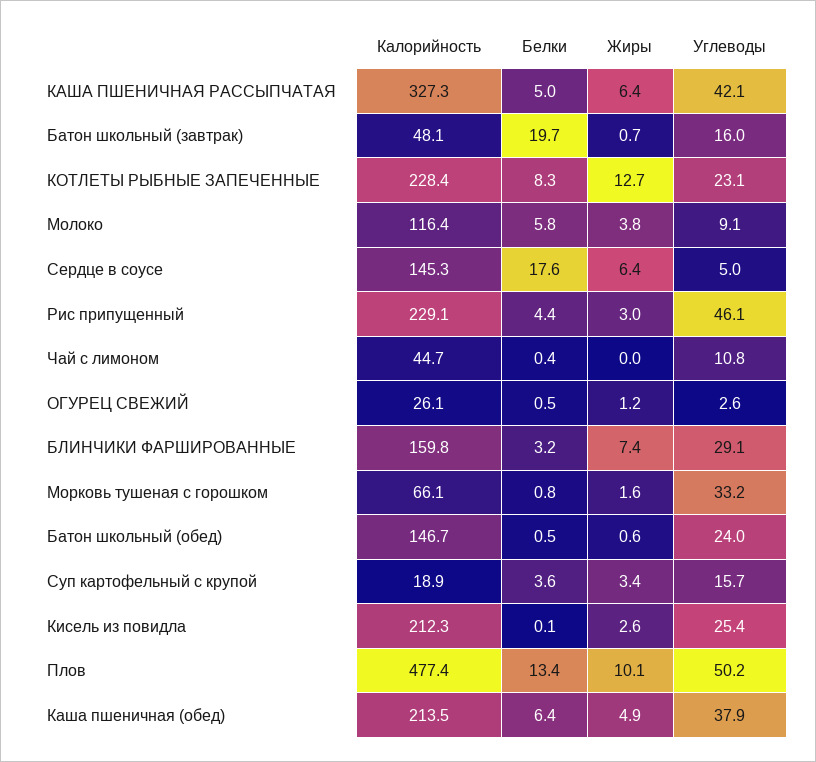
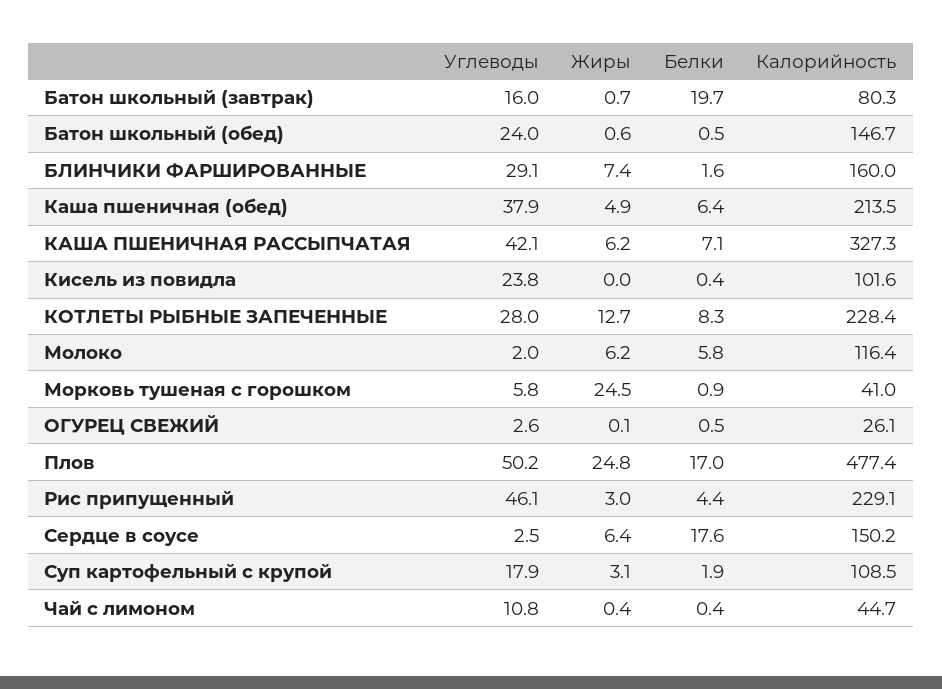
  {
    "Калорийность": {
      "КАША ПШЕНИЧНАЯ РАССЫПЧАТАЯ": 327.3,
-     "Батон школьный (завтрак)": 48.1,
+     "Батон школьный (завтрак)": 80.3,
      "КОТЛЕТЫ РЫБНЫЕ ЗАПЕЧЕННЫЕ": 228.4,
      "Молоко": 116.4,
-     "Сердце в соусе": 145.3,
+     "Сердце в соусе": 150.2,
      "Рис припущенный": 229.1,
      "Чай с лимоном": 44.7,
      "ОГУРЕЦ СВЕЖИЙ": 26.1,
-     "БЛИНЧИКИ ФАРШИРОВАННЫЕ": 159.8,
+     "БЛИНЧИКИ ФАРШИРОВАННЫЕ": 160,
-     "Морковь тушеная с горошком": 66.1,
+     "Морковь тушеная с горошком": 41,
      "Батон школьный (обед)": 146.7,
-     "Суп картофельный с крупой": 18.9,
+     "Суп картофельный с крупой": 108.5,
-     "Кисель из повидла": 212.3,
+     "Кисель из повидла": 101.6,
      "Плов": 477.4,
      "Каша пшеничная (обед)": 213.5
    },
    "Белки": {
-     "КАША ПШЕНИЧНАЯ РАССЫПЧАТАЯ": 5,
+     "КАША ПШЕНИЧНАЯ РАССЫПЧАТАЯ": 7.1,
      "Батон школьный (завтрак)": 19.7,
      "КОТЛЕТЫ РЫБНЫЕ ЗАПЕЧЕННЫЕ": 8.3,
      "Молоко": 5.8,
      "Сердце в соусе": 17.6,
      "Рис припущенный": 4.4,
      "Чай с лимоном": 0.4,
      "ОГУРЕЦ СВЕЖИЙ": 0.5,
-     "БЛИНЧИКИ ФАРШИРОВАННЫЕ": 3.2,
+     "БЛИНЧИКИ ФАРШИРОВАННЫЕ": 1.6,
-     "Морковь тушеная с горошком": 0.8,
+     "Морковь тушеная с горошком": 0.9,
      "Батон школьный (обед)": 0.5,
-     "Суп картофельный с крупой": 3.6,
+     "Суп картофельный с крупой": 1.9,
-     "Кисель из повидла": 0.1,
+     "Кисель из повидла": 0.4,
-     "Плов": 13.4,
+     "Плов": 17,
      "Каша пшеничная (обед)": 6.4
    },
    "Жиры": {
-     "КАША ПШЕНИЧНАЯ РАССЫПЧАТАЯ": 6.4,
+     "КАША ПШЕНИЧНАЯ РАССЫПЧАТАЯ": 6.2,
      "Батон школьный (завтрак)": 0.7,
      "КОТЛЕТЫ РЫБНЫЕ ЗАПЕЧЕННЫЕ": 12.7,
-     "Молоко": 3.8,
+     "Молоко": 6.2,
      "Сердце в соусе": 6.4,
      "Рис припущенный": 3,
-     "Чай с лимоном": 0,
+     "Чай с лимоном": 0.4,
-     "ОГУРЕЦ СВЕЖИЙ": 1.2,
+     "ОГУРЕЦ СВЕЖИЙ": 0.1,
      "БЛИНЧИКИ ФАРШИРОВАННЫЕ": 7.4,
-     "Морковь тушеная с горошком": 1.6,
+     "Морковь тушеная с горошком": 24.5,
      "Батон школьный (обед)": 0.6,
-     "Суп картофельный с крупой": 3.4,
+     "Суп картофельный с крупой": 3.1,
-     "Кисель из повидла": 2.6,
+     "Кисель из повидла": 0,
-     "Плов": 10.1,
+     "Плов": 24.8,
      "Каша пшеничная (обед)": 4.9
    },
    "Углеводы": {
      "КАША ПШЕНИЧНАЯ РАССЫПЧАТАЯ": 42.1,
      "Батон школьный (завтрак)": 16,
-     "КОТЛЕТЫ РЫБНЫЕ ЗАПЕЧЕННЫЕ": 23.1,
+     "КОТЛЕТЫ РЫБНЫЕ ЗАПЕЧЕННЫЕ": 28,
-     "Молоко": 9.1,
+     "Молоко": 2,
-     "Сердце в соусе": 5,
+     "Сердце в соусе": 2.5,
      "Рис припущенный": 46.1,
      "Чай с лимоном": 10.8,
      "ОГУРЕЦ СВЕЖИЙ": 2.6,
      "БЛИНЧИКИ ФАРШИРОВАННЫЕ": 29.1,
-     "Морковь тушеная с горошком": 33.2,
+     "Морковь тушеная с горошком": 5.8,
      "Батон школьный (обед)": 24,
-     "Суп картофельный с крупой": 15.7,
+     "Суп картофельный с крупой": 17.9,
-     "Кисель из повидла": 25.4,
+     "Кисель из повидла": 23.8,
      "Плов": 50.2,
      "Каша пшеничная (обед)": 37.9
    }
  }

